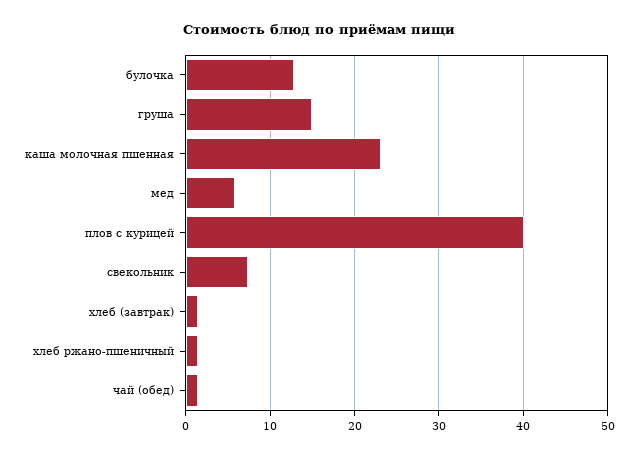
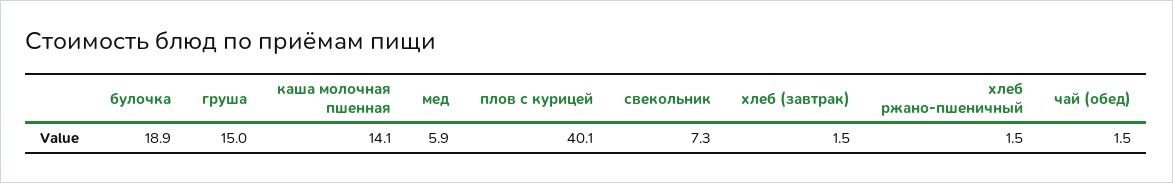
  {
-   "булочка": 13,
+   "булочка": 18.9,
    "груша": 15,
-   "каша молочная пшенная": 23,
+   "каша молочная пшенная": 14.1,
    "мед": 5.9,
    "плов с курицей": 40.1,
    "свекольник": 7.3,
    "хлеб (завтрак)": 1.5,
    "хлеб ржано-пшеничный": 1.5,
    "чай (обед)": 1.5
  }

